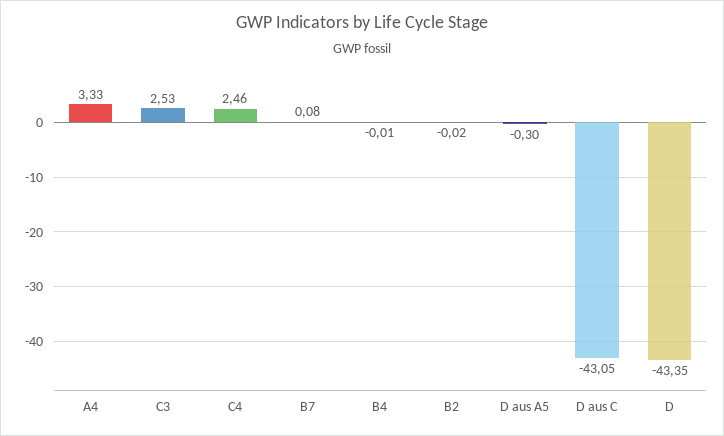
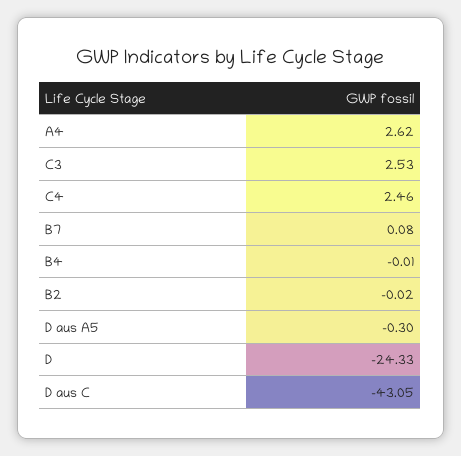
  {
-   "A4": 3.33,
+   "A4": 2.62,
    "C3": 2.53,
    "C4": 2.46,
    "B7": 0.08,
    "B4": -0.01,
    "B2": -0.02,
    "D aus A5": -0.3,
    "D aus C": -43.05,
-   "D": -43.35
+   "D": -24.33
  }

